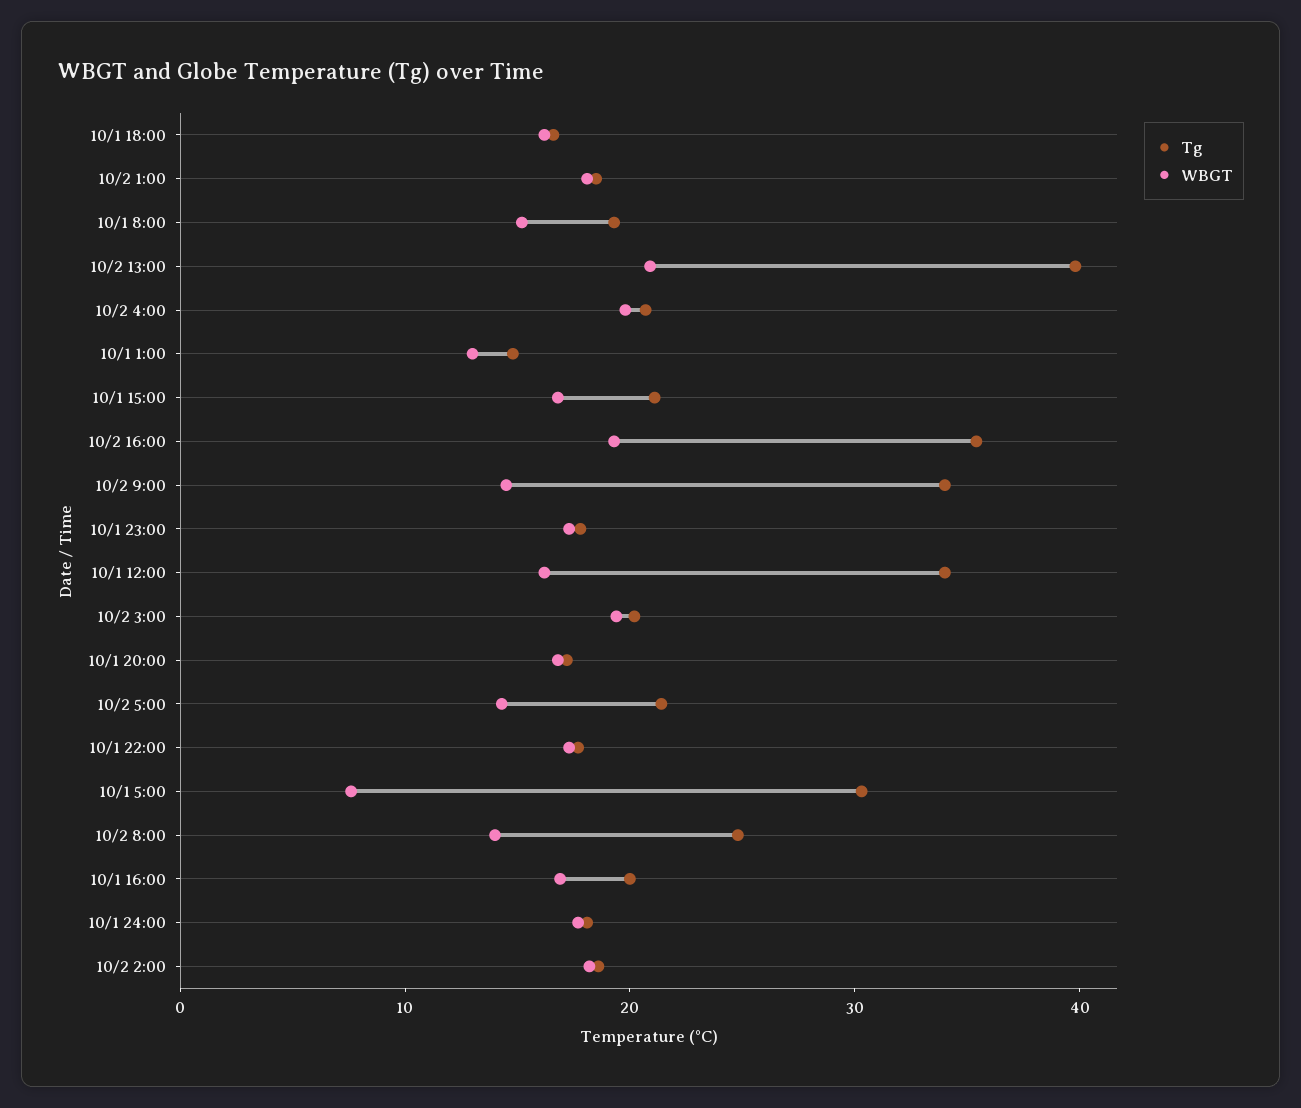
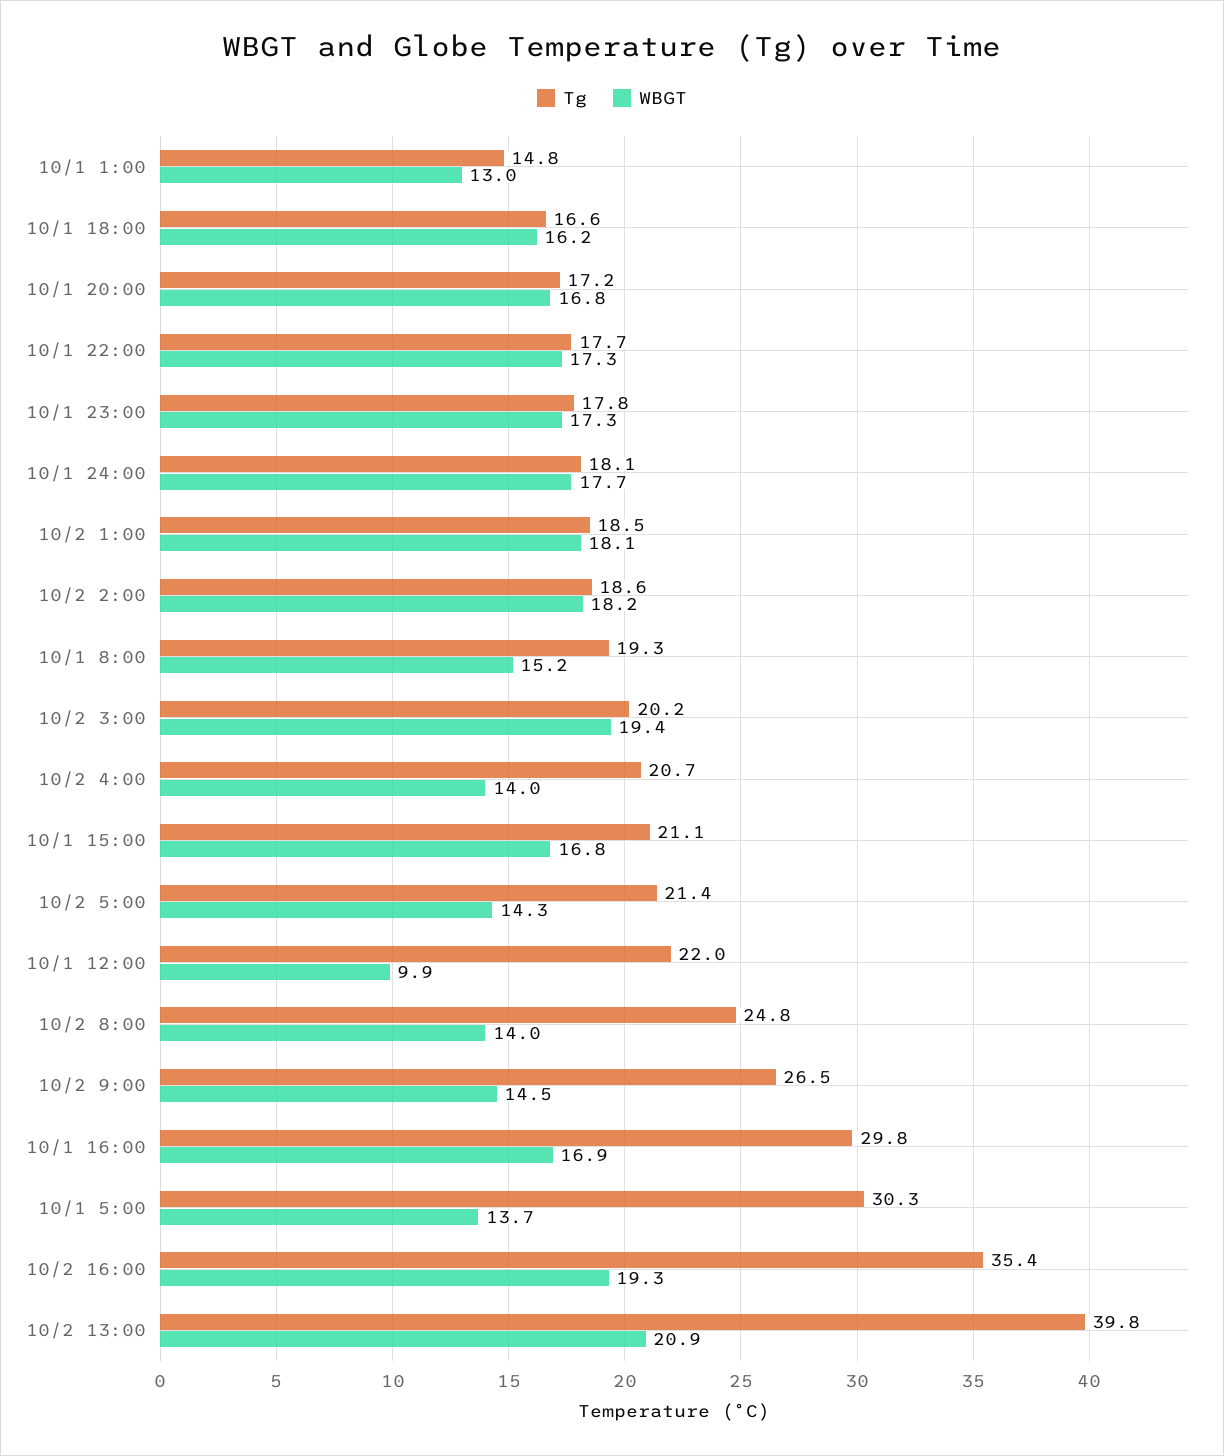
  {
    "Tg": {
      "10/1 18:00": 16.6,
      "10/2 1:00": 18.5,
      "10/1 8:00": 19.3,
      "10/2 13:00": 39.8,
      "10/2 4:00": 20.7,
      "10/1 1:00": 14.8,
      "10/1 15:00": 21.1,
      "10/2 16:00": 35.4,
-     "10/2 9:00": 34,
+     "10/2 9:00": 26.5,
      "10/1 23:00": 17.8,
-     "10/1 12:00": 34,
+     "10/1 12:00": 22,
      "10/2 3:00": 20.2,
      "10/1 20:00": 17.2,
      "10/2 5:00": 21.4,
      "10/1 22:00": 17.7,
      "10/1 5:00": 30.3,
      "10/2 8:00": 24.8,
-     "10/1 16:00": 20,
+     "10/1 16:00": 29.8,
      "10/1 24:00": 18.1,
      "10/2 2:00": 18.6
    },
    "WBGT": {
      "10/1 18:00": 16.2,
      "10/2 1:00": 18.1,
      "10/1 8:00": 15.2,
      "10/2 13:00": 20.9,
-     "10/2 4:00": 20,
+     "10/2 4:00": 14,
      "10/1 1:00": 13,
      "10/1 15:00": 16.8,
      "10/2 16:00": 19.3,
      "10/2 9:00": 14.5,
      "10/1 23:00": 17.3,
-     "10/1 12:00": 16,
+     "10/1 12:00": 9.9,
      "10/2 3:00": 19.4,
      "10/1 20:00": 16.8,
      "10/2 5:00": 14.3,
      "10/1 22:00": 17.3,
-     "10/1 5:00": 8,
+     "10/1 5:00": 13.7,
      "10/2 8:00": 14,
      "10/1 16:00": 16.9,
      "10/1 24:00": 17.7,
      "10/2 2:00": 18.2
    }
  }

